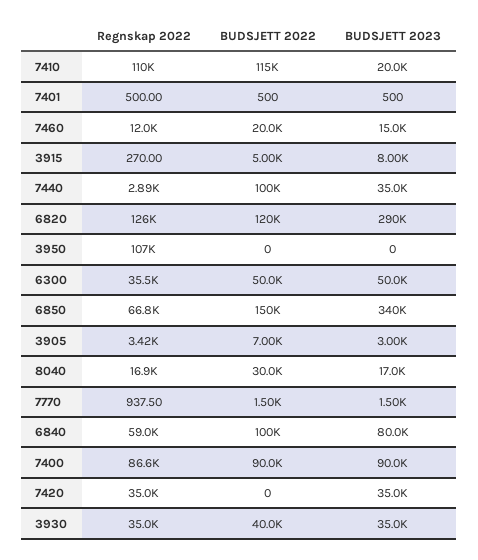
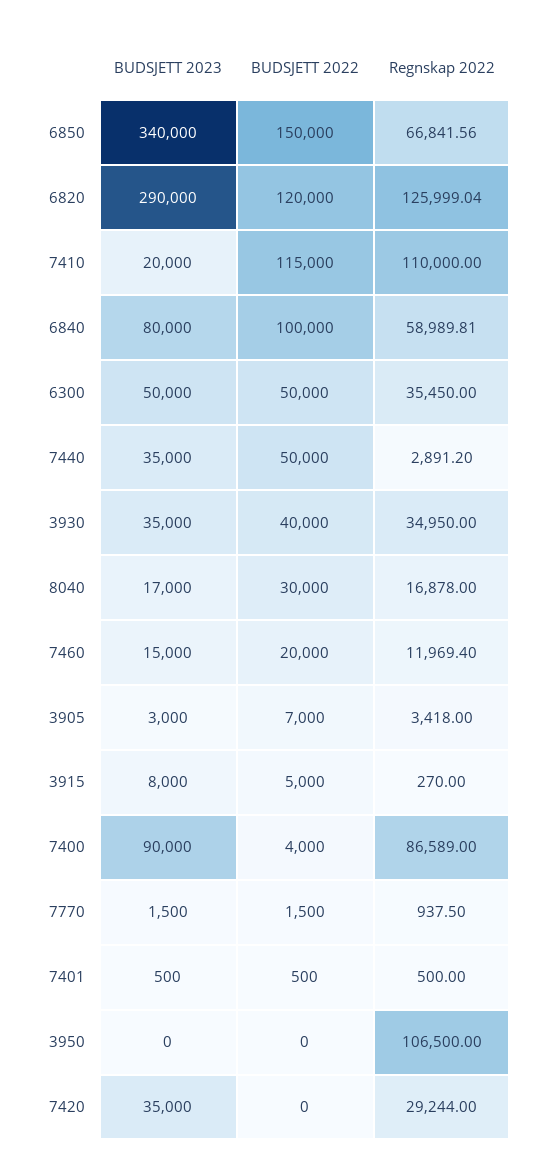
  {
    "Regnskap 2022": {
      "7410": 110000,
      "7401": 500,
      "7460": 11969.4,
      "3915": 270,
      "7440": 2891.2,
      "6820": 125999.04,
      "3950": 106500,
      "6300": 35450,
      "6850": 66841.56,
      "3905": 3418,
      "8040": 16878,
      "7770": 937.5,
      "6840": 58989.81,
      "7400": 86589,
-     "7420": 35000,
+     "7420": 29244,
      "3930": 34950
    },
    "BUDSJETT 2022": {
      "7410": 115000,
      "7401": 500,
      "7460": 20000,
      "3915": 5000,
-     "7440": 100000,
+     "7440": 50000,
      "6820": 120000,
      "3950": 0,
      "6300": 50000,
      "6850": 150000,
      "3905": 7000,
      "8040": 30000,
      "7770": 1500,
      "6840": 100000,
-     "7400": 90000,
+     "7400": 4000,
      "7420": 0,
      "3930": 40000
    },
    "BUDSJETT 2023": {
      "7410": 20000,
      "7401": 500,
      "7460": 15000,
      "3915": 8000,
      "7440": 35000,
      "6820": 290000,
      "3950": 0,
      "6300": 50000,
      "6850": 340000,
      "3905": 3000,
      "8040": 17000,
      "7770": 1500,
      "6840": 80000,
      "7400": 90000,
      "7420": 35000,
      "3930": 35000
    }
  }

